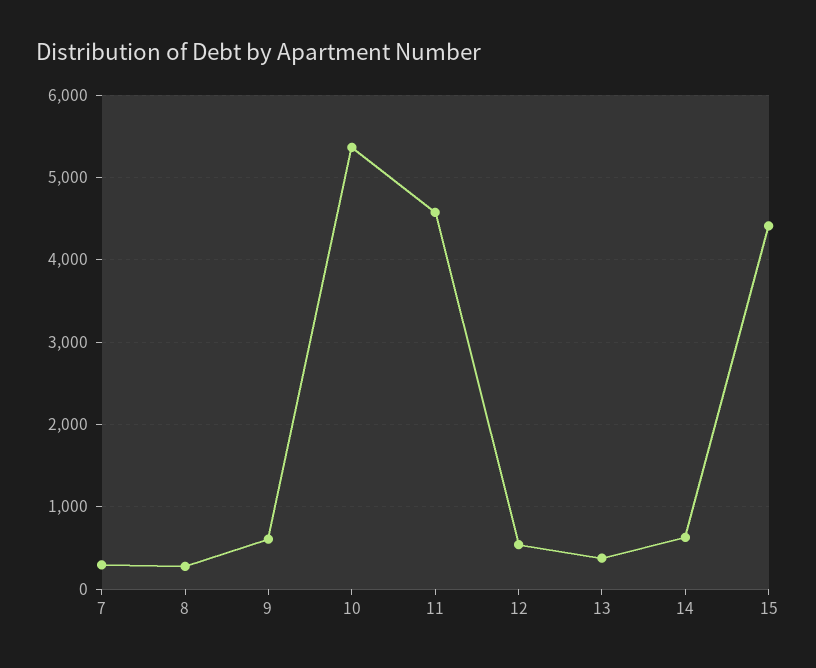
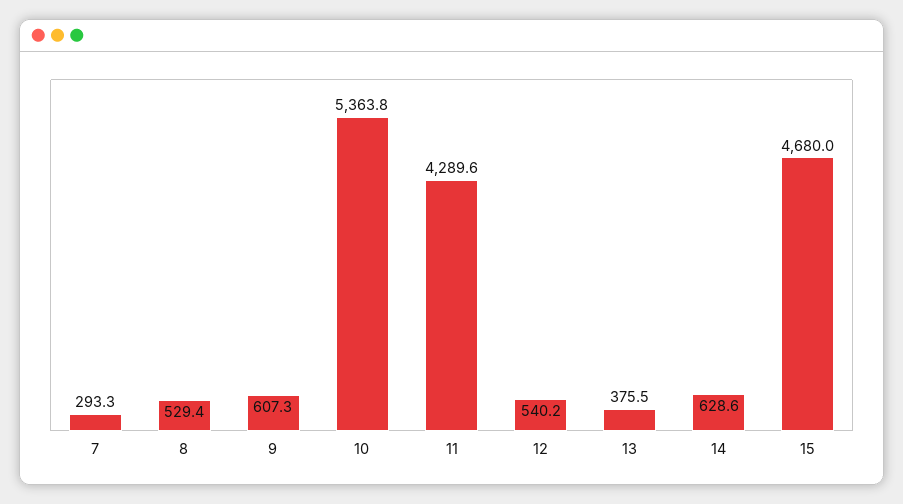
  {
    "7": 293.3,
-   "8": 300,
+   "8": 529.4,
    "9": 607.3,
    "10": 5363.8,
-   "11": 4600,
+   "11": 4289.6,
    "12": 540.2,
    "13": 375.5,
    "14": 628.6,
-   "15": 4400
+   "15": 4680
  }

